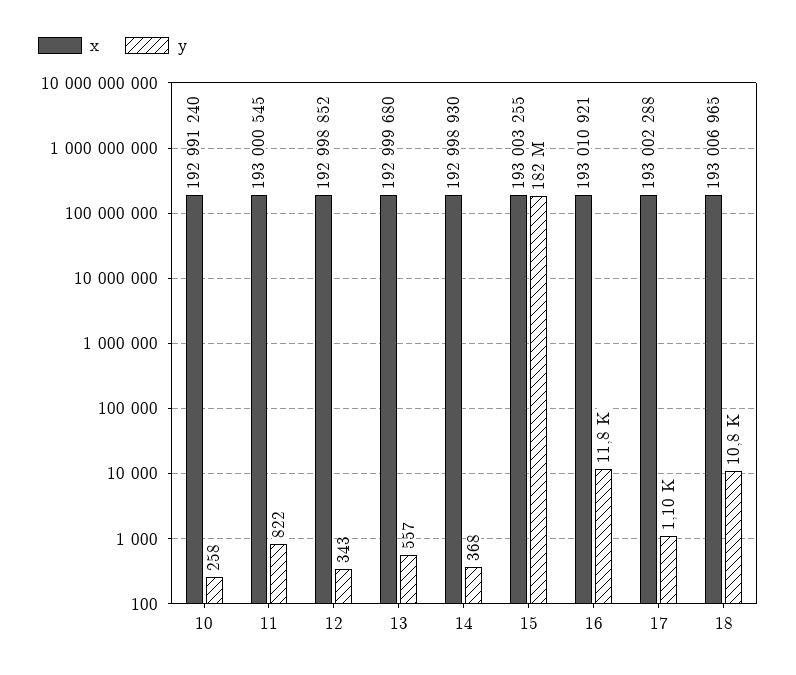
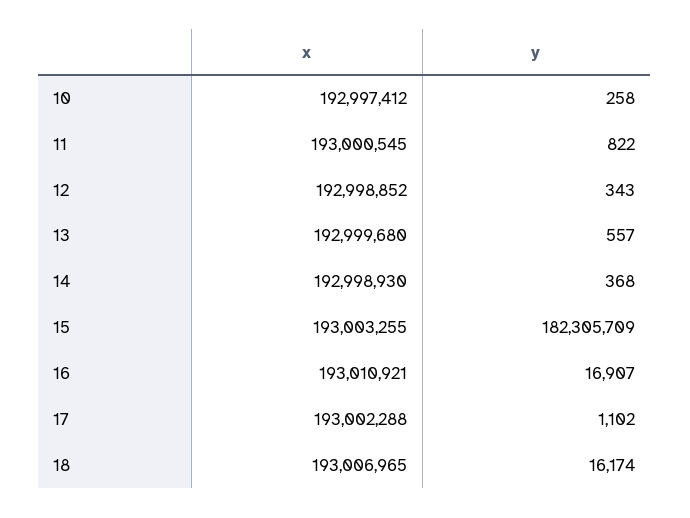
  {
    "x": {
-     "10": 192991240,
+     "10": 192997412,
      "11": 193000545,
      "12": 192998852,
      "13": 192999680,
      "14": 192998930,
      "15": 193003255,
      "16": 193010921,
      "17": 193002288,
      "18": 193006965
    },
    "y": {
      "10": 258,
      "11": 822,
      "12": 343,
      "13": 557,
      "14": 368,
      "15": 182305709,
-     "16": 11800,
+     "16": 16907,
      "17": 1102,
-     "18": 10800
+     "18": 16174
    }
  }

